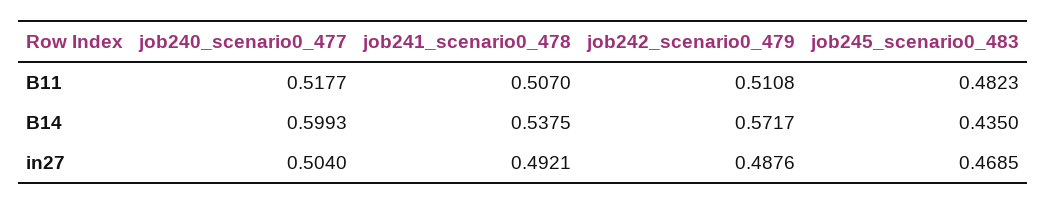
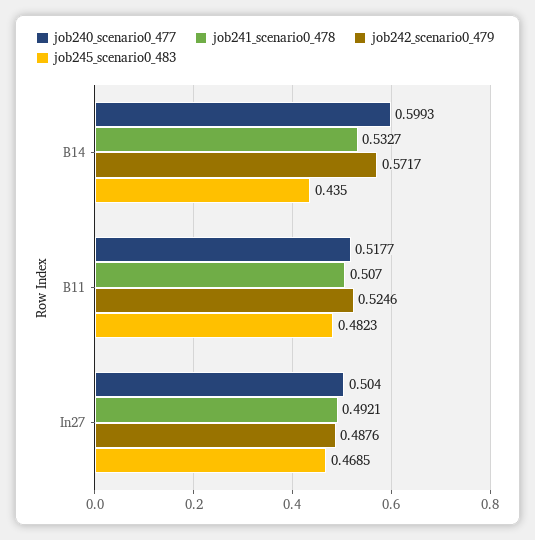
  {
    "job240_scenario0_477": {
      "B11": 0.5177,
      "B14": 0.5993,
      "in27": 0.504
    },
    "job241_scenario0_478": {
      "B11": 0.507,
-     "B14": 0.5375,
+     "B14": 0.5327,
      "in27": 0.4921
    },
    "job242_scenario0_479": {
-     "B11": 0.5108,
+     "B11": 0.5246,
      "B14": 0.5717,
      "in27": 0.4876
    },
    "job245_scenario0_483": {
      "B11": 0.4823,
      "B14": 0.435,
      "in27": 0.4685
    }
  }

